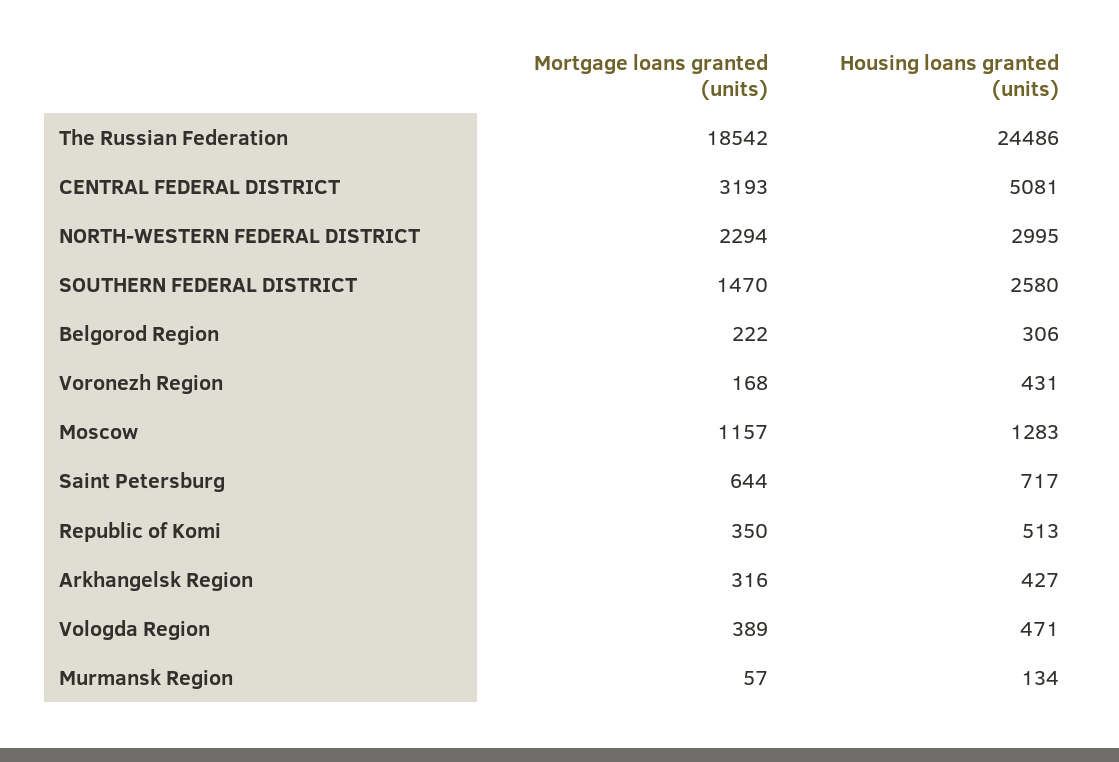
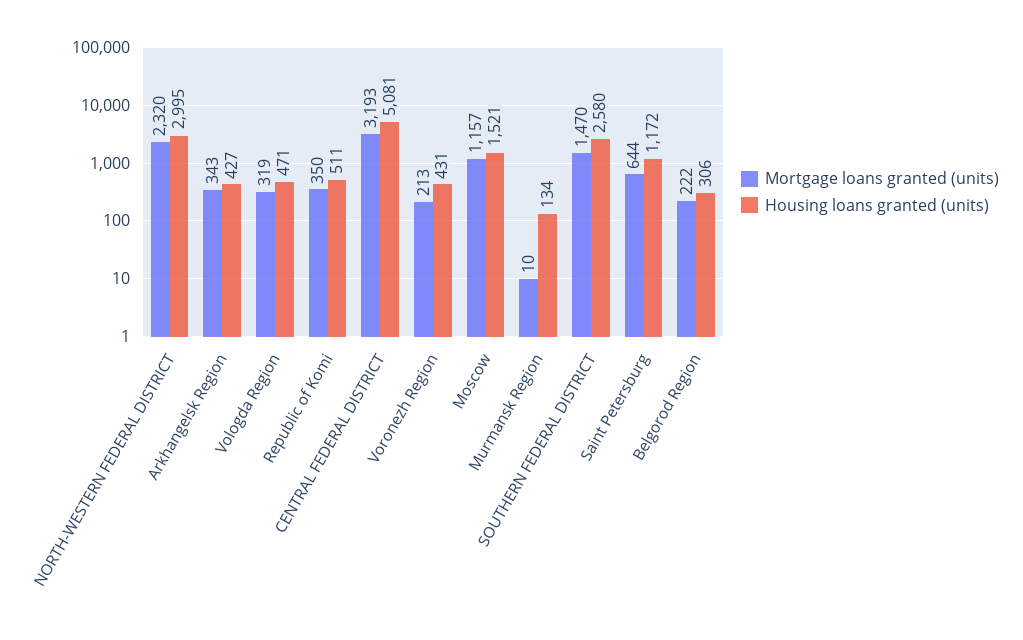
  {
    "Mortgage loans granted (units)": {
-     "The Russian Federation": 18542,
      "CENTRAL FEDERAL DISTRICT": 3193,
-     "NORTH-WESTERN FEDERAL DISTRICT": 2294,
+     "NORTH-WESTERN FEDERAL DISTRICT": 2320,
      "SOUTHERN FEDERAL DISTRICT": 1470,
      "Belgorod Region": 222,
-     "Voronezh Region": 168,
+     "Voronezh Region": 213,
      "Moscow": 1157,
      "Saint Petersburg": 644,
      "Republic of Komi": 350,
-     "Arkhangelsk Region": 316,
+     "Arkhangelsk Region": 343,
-     "Vologda Region": 389,
+     "Vologda Region": 319,
-     "Murmansk Region": 57
+     "Murmansk Region": 10
    },
    "Housing loans granted (units)": {
-     "The Russian Federation": 24486,
      "CENTRAL FEDERAL DISTRICT": 5081,
      "NORTH-WESTERN FEDERAL DISTRICT": 2995,
      "SOUTHERN FEDERAL DISTRICT": 2580,
      "Belgorod Region": 306,
      "Voronezh Region": 431,
-     "Moscow": 1283,
+     "Moscow": 1521,
-     "Saint Petersburg": 717,
+     "Saint Petersburg": 1172,
-     "Republic of Komi": 513,
+     "Republic of Komi": 511,
      "Arkhangelsk Region": 427,
      "Vologda Region": 471,
      "Murmansk Region": 134
    }
  }

